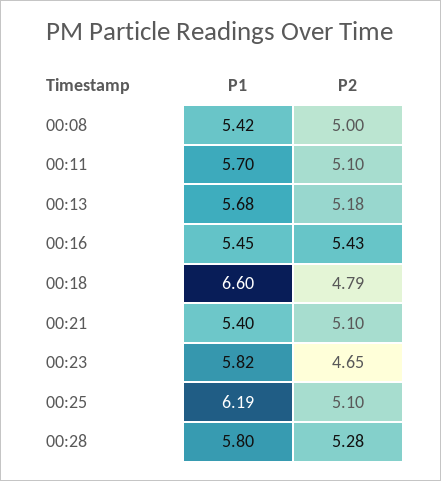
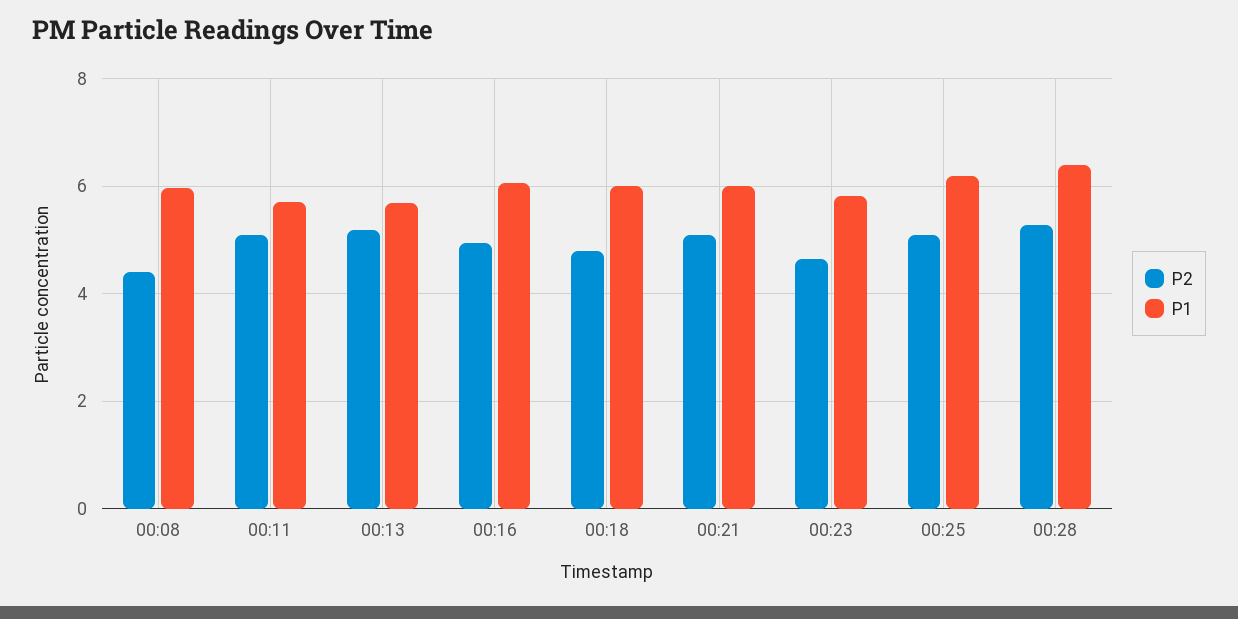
  {
    "P1": {
-     "00:08": 5.42,
+     "00:08": 6,
      "00:11": 5.7,
      "00:13": 5.68,
-     "00:16": 5.45,
+     "00:16": 6,
-     "00:18": 6.6,
+     "00:18": 6,
-     "00:21": 5.4,
+     "00:21": 6,
      "00:23": 5.82,
      "00:25": 6.19,
-     "00:28": 5.8
+     "00:28": 6.4
    },
    "P2": {
-     "00:08": 5,
+     "00:08": 4.4,
      "00:11": 5.1,
      "00:13": 5.18,
-     "00:16": 5.43,
+     "00:16": 5,
      "00:18": 4.79,
      "00:21": 5.1,
      "00:23": 4.65,
      "00:25": 5.1,
      "00:28": 5.28
    }
  }

